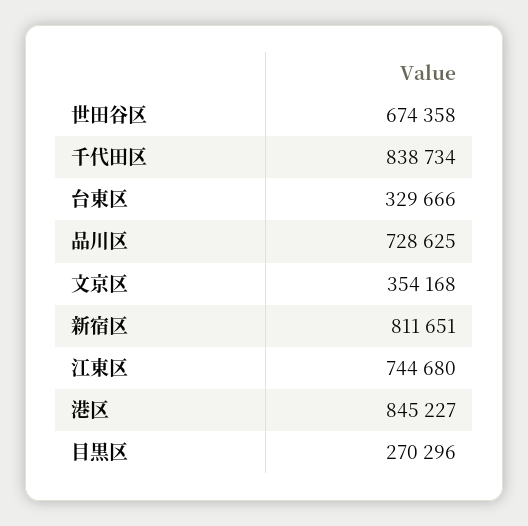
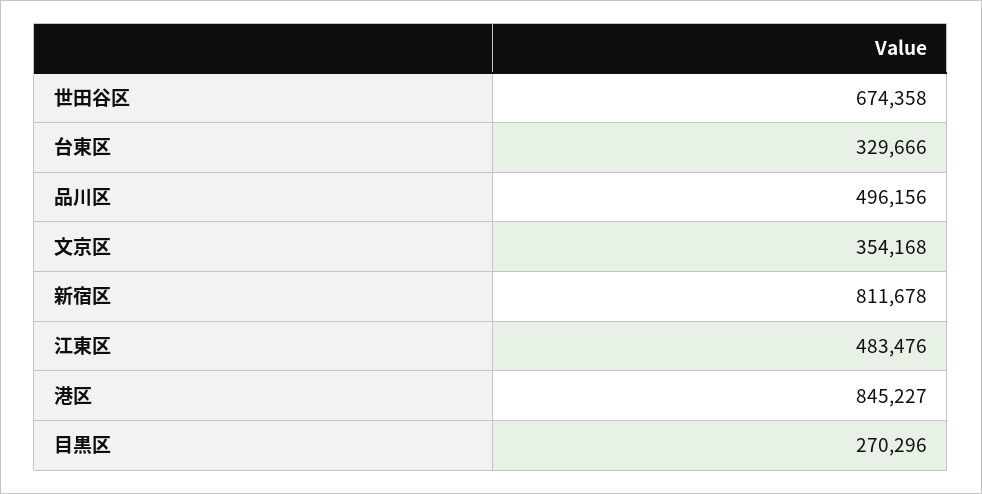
  {
    "世田谷区": 674358,
-   "千代田区": 838734,
    "台東区": 329666,
-   "品川区": 728625,
+   "品川区": 496156,
    "文京区": 354168,
-   "新宿区": 811651,
+   "新宿区": 811678,
-   "江東区": 744680,
+   "江東区": 483476,
    "港区": 845227,
    "目黒区": 270296
  }

